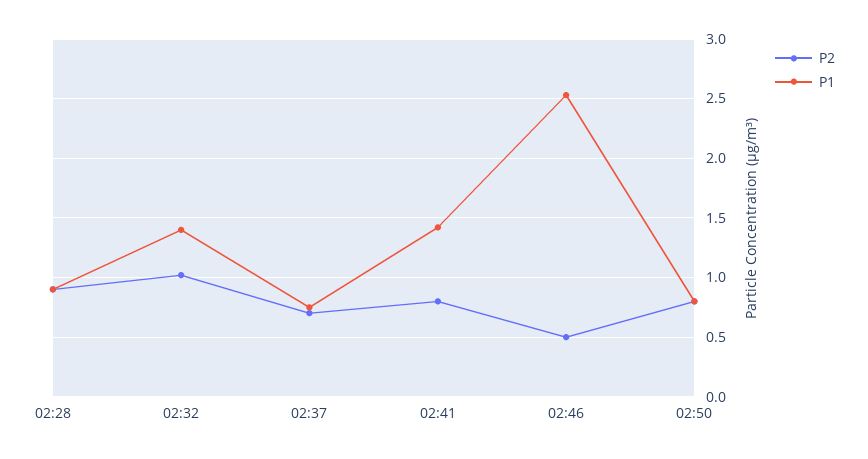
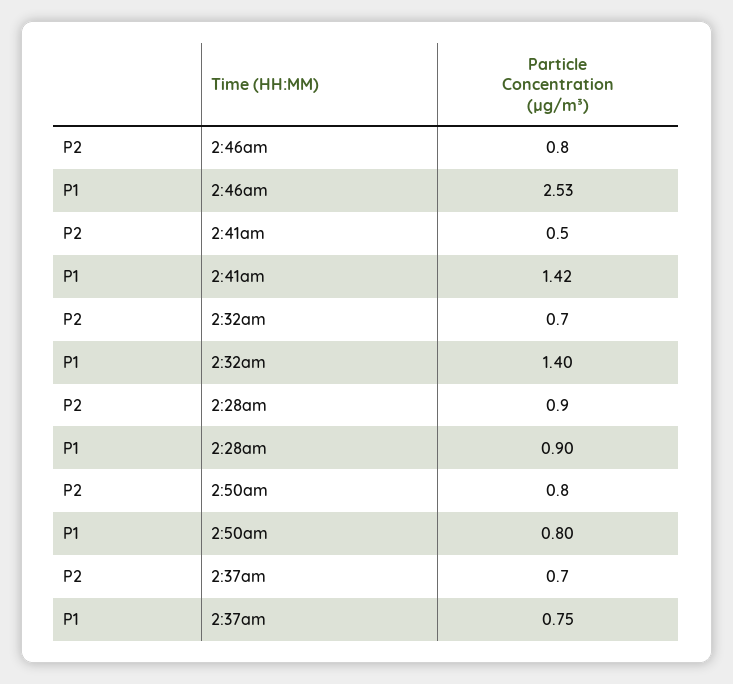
  {
    "P2": {
      "02:28": 0.9,
-     "02:32": 1,
+     "02:32": 0.7,
      "02:37": 0.7,
-     "02:41": 0.8,
+     "02:41": 0.5,
-     "02:46": 0.5,
+     "02:46": 0.8,
      "02:50": 0.8
    },
    "P1": {
      "02:28": 0.9,
      "02:32": 1.4,
      "02:37": 0.75,
      "02:41": 1.42,
      "02:46": 2.53,
      "02:50": 0.8
    }
  }

